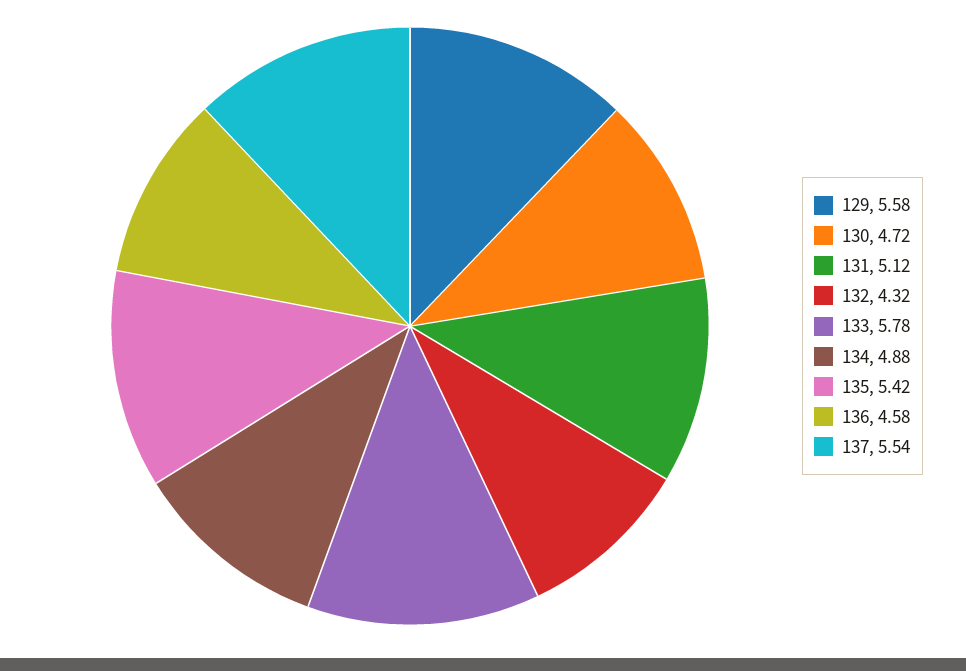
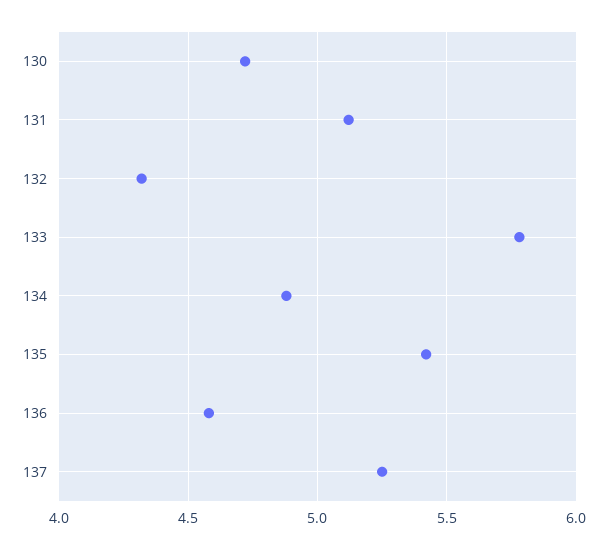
  {
-   "129": 5.58,
    "130": 4.72,
    "131": 5.12,
    "132": 4.32,
    "133": 5.78,
    "134": 4.88,
    "135": 5.42,
    "136": 4.58,
-   "137": 5.54
+   "137": 5.25
  }

